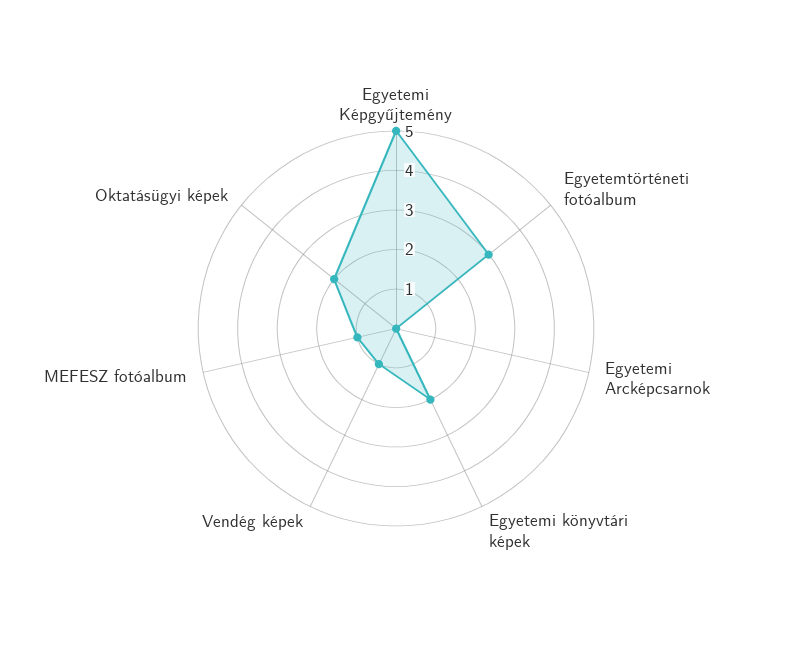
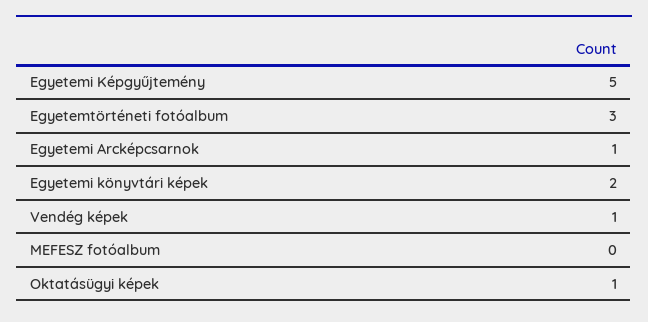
  {
    "Egyetemi Képgyűjtemény": 5,
    "Egyetemtörténeti fotóalbum": 3,
-   "Egyetemi Arcképcsarnok": 0,
+   "Egyetemi Arcképcsarnok": 1,
    "Egyetemi könyvtári képek": 2,
    "Vendég képek": 1,
-   "MEFESZ fotóalbum": 1,
+   "MEFESZ fotóalbum": 0,
-   "Oktatásügyi képek": 2
+   "Oktatásügyi képek": 1
  }

